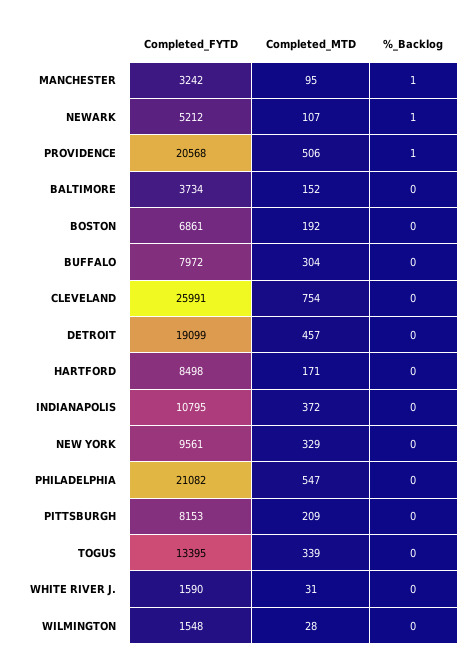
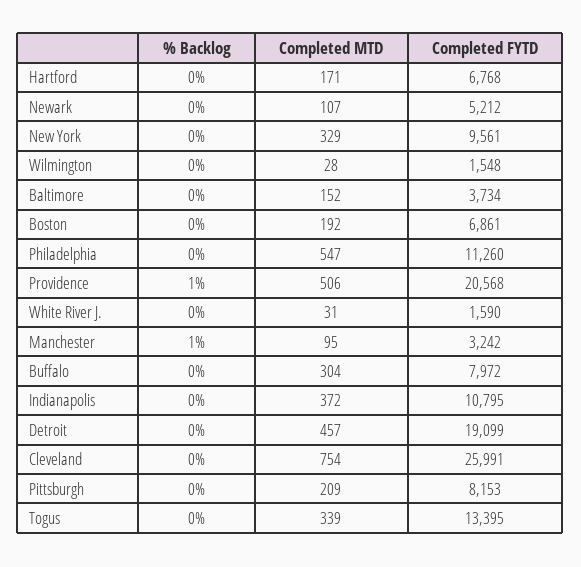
  {
    "Completed_FYTD": {
      "MANCHESTER": 3242,
      "NEWARK": 5212,
      "PROVIDENCE": 20568,
      "BALTIMORE": 3734,
      "BOSTON": 6861,
      "BUFFALO": 7972,
      "CLEVELAND": 25991,
      "DETROIT": 19099,
-     "HARTFORD": 8498,
+     "HARTFORD": 6768,
      "INDIANAPOLIS": 10795,
      "NEW YORK": 9561,
-     "PHILADELPHIA": 21082,
+     "PHILADELPHIA": 11260,
      "PITTSBURGH": 8153,
      "TOGUS": 13395,
      "WHITE RIVER J.": 1590,
      "WILMINGTON": 1548
    },
    "Completed_MTD": {
      "MANCHESTER": 95,
      "NEWARK": 107,
      "PROVIDENCE": 506,
      "BALTIMORE": 152,
      "BOSTON": 192,
      "BUFFALO": 304,
      "CLEVELAND": 754,
      "DETROIT": 457,
      "HARTFORD": 171,
      "INDIANAPOLIS": 372,
      "NEW YORK": 329,
      "PHILADELPHIA": 547,
      "PITTSBURGH": 209,
      "TOGUS": 339,
      "WHITE RIVER J.": 31,
      "WILMINGTON": 28
    },
    "%_Backlog": {
      "MANCHESTER": 1,
-     "NEWARK": 1,
+     "NEWARK": 0,
      "PROVIDENCE": 1,
      "BALTIMORE": 0,
      "BOSTON": 0,
      "BUFFALO": 0,
      "CLEVELAND": 0,
      "DETROIT": 0,
      "HARTFORD": 0,
      "INDIANAPOLIS": 0,
      "NEW YORK": 0,
      "PHILADELPHIA": 0,
      "PITTSBURGH": 0,
      "TOGUS": 0,
      "WHITE RIVER J.": 0,
      "WILMINGTON": 0
    }
  }

